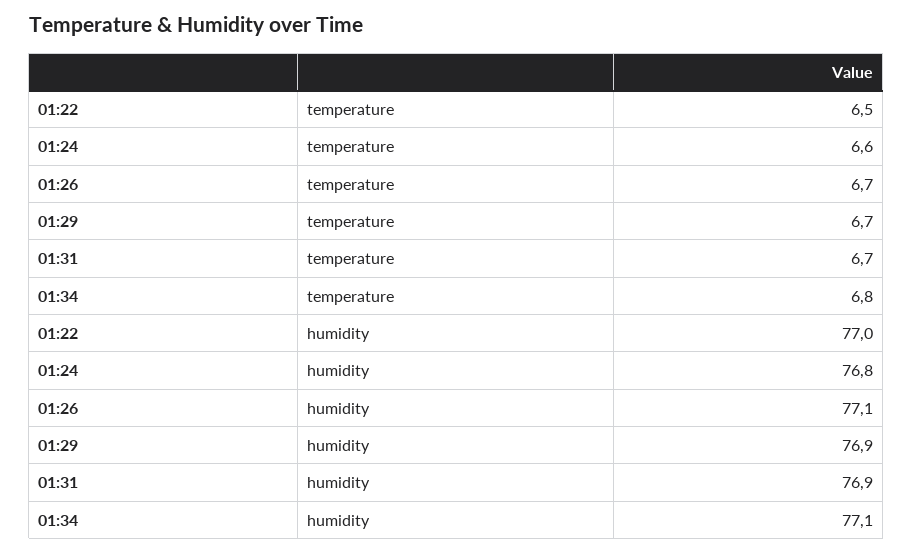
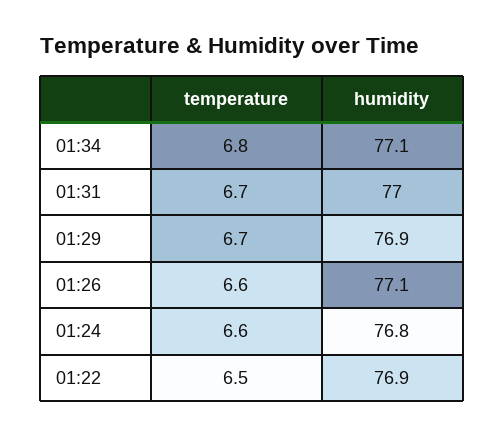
  {
    "01:22": {
      "temperature": 6.5,
-     "humidity": 77
+     "humidity": 76.9
    },
    "01:24": {
      "temperature": 6.6,
      "humidity": 76.8
    },
    "01:26": {
-     "temperature": 6.7,
+     "temperature": 6.6,
      "humidity": 77.1
    },
    "01:29": {
      "temperature": 6.7,
      "humidity": 76.9
    },
    "01:31": {
      "temperature": 6.7,
-     "humidity": 76.9
+     "humidity": 77
    },
    "01:34": {
      "temperature": 6.8,
      "humidity": 77.1
    }
  }

